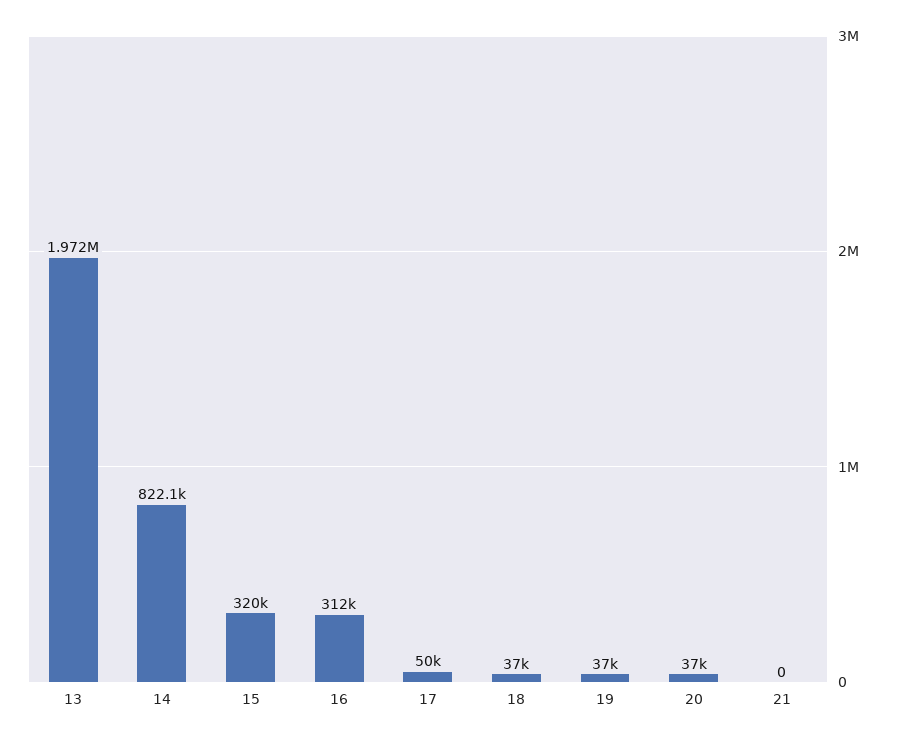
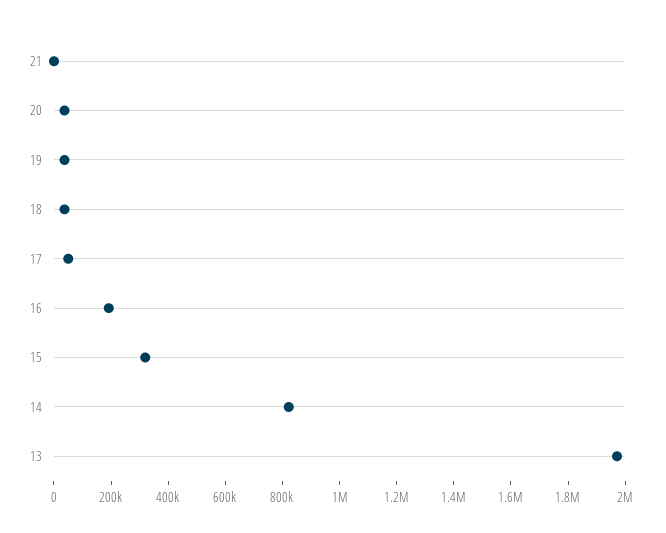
  {
    "13": 1972000,
    "14": 822100,
    "15": 320000,
-   "16": 312000,
+   "16": 200000,
    "17": 50000,
    "18": 37000,
    "19": 37000,
    "20": 37000,
    "21": 0
  }

